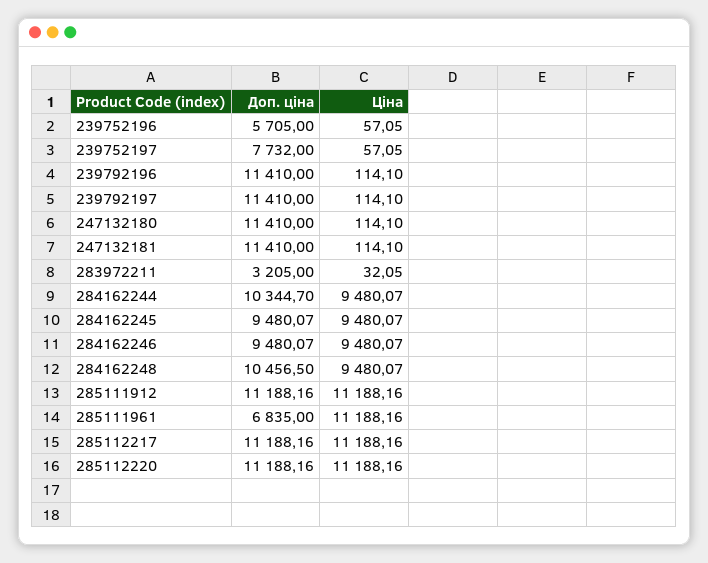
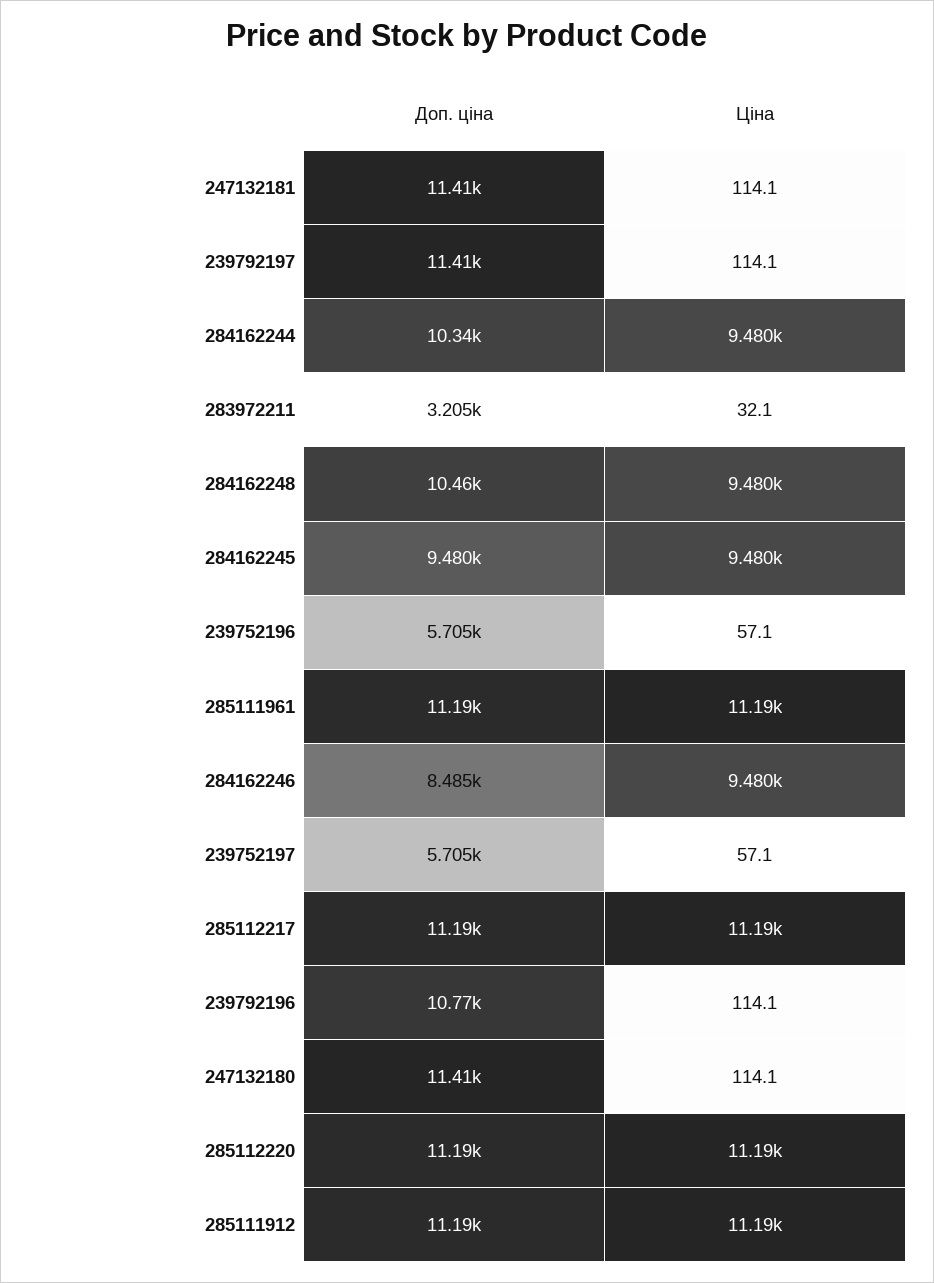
  {
    "Доп. ціна": {
      "239752196": 5705,
-     "239752197": 7732,
+     "239752197": 5705,
-     "239792196": 11410,
+     "239792196": 10770,
      "239792197": 11410,
      "247132180": 11410,
      "247132181": 11410,
      "283972211": 3205,
      "284162244": 10344.7,
      "284162245": 9480.07,
-     "284162246": 9480.07,
+     "284162246": 8485,
      "284162248": 10456.5,
      "285111912": 11188.16,
-     "285111961": 6835,
+     "285111961": 11190,
      "285112217": 11188.16,
      "285112220": 11188.16
    },
    "Ціна": {
      "239752196": 57.05,
      "239752197": 57.05,
      "239792196": 114.1,
      "239792197": 114.1,
      "247132180": 114.1,
      "247132181": 114.1,
      "283972211": 32.05,
      "284162244": 9480.07,
      "284162245": 9480.07,
      "284162246": 9480.07,
      "284162248": 9480.07,
      "285111912": 11188.16,
      "285111961": 11188.16,
      "285112217": 11188.16,
      "285112220": 11188.16
    }
  }

